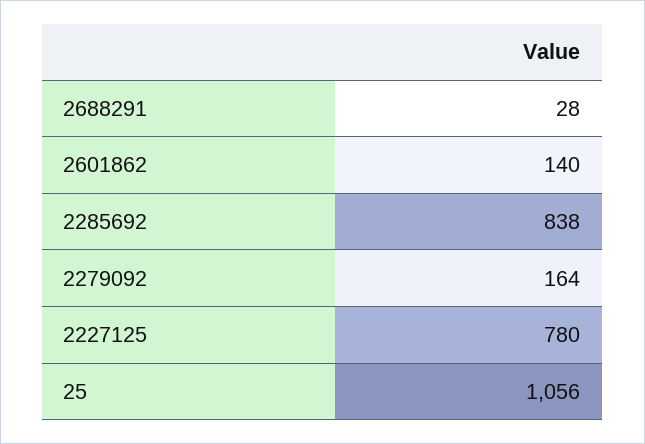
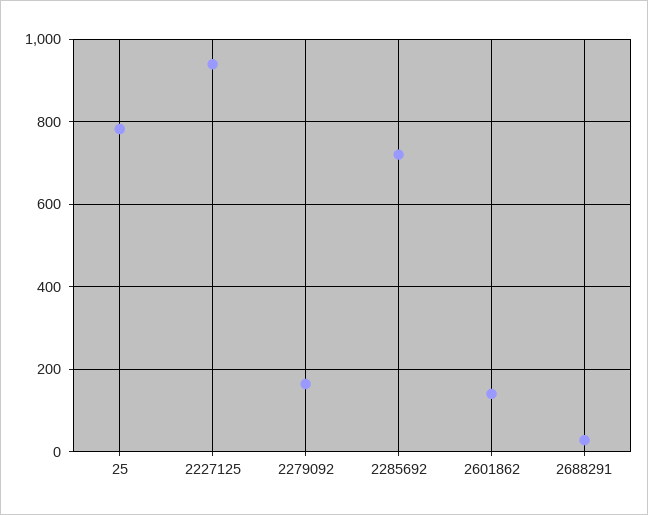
  {
    "2688291": 28,
    "2601862": 140,
-   "2285692": 838,
+   "2285692": 720,
    "2279092": 164,
-   "2227125": 780,
+   "2227125": 940,
-   "25": 1056
+   "25": 780
  }

